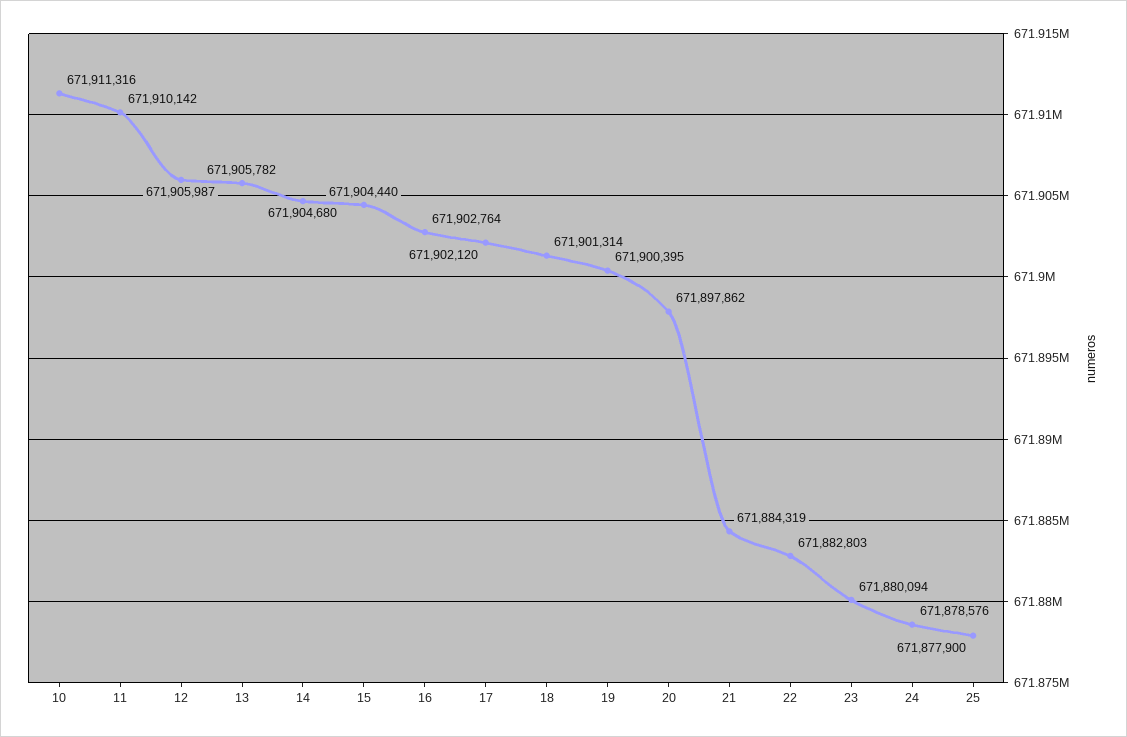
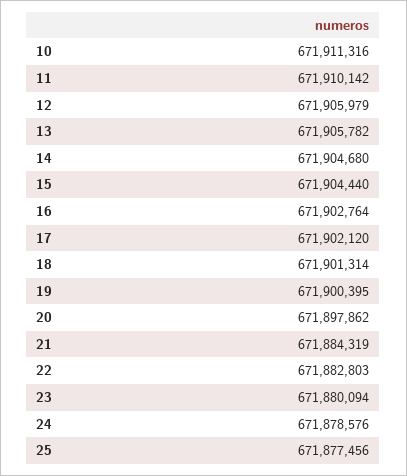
  {
    "10": 671911316,
    "11": 671910142,
-   "12": 671905987,
+   "12": 671905979,
    "13": 671905782,
    "14": 671904680,
    "15": 671904440,
    "16": 671902764,
    "17": 671902120,
    "18": 671901314,
    "19": 671900395,
    "20": 671897862,
    "21": 671884319,
    "22": 671882803,
    "23": 671880094,
    "24": 671878576,
-   "25": 671877900
+   "25": 671877456
  }

